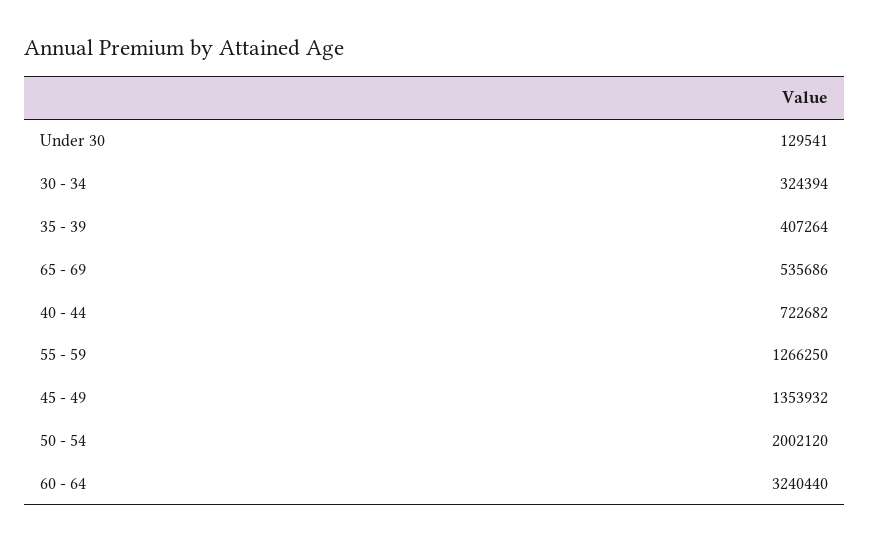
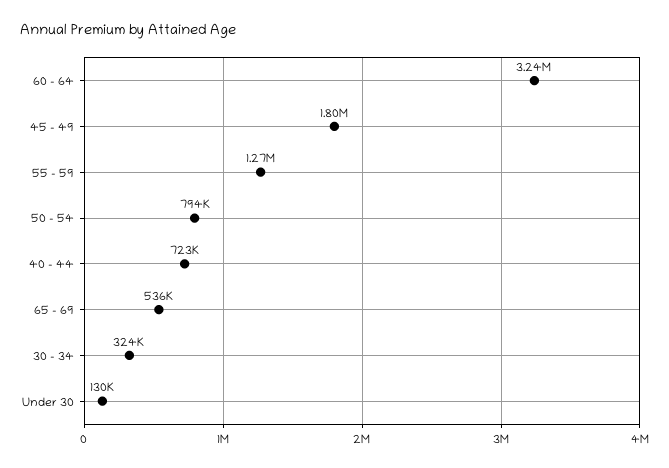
  {
    "Under 30": 129541,
    "30 - 34": 324394,
-   "35 - 39": 407264,
    "65 - 69": 535686,
    "40 - 44": 722682,
    "55 - 59": 1266250,
-   "45 - 49": 1353932,
+   "45 - 49": 1800000,
-   "50 - 54": 2002120,
+   "50 - 54": 794000,
    "60 - 64": 3240440
  }

